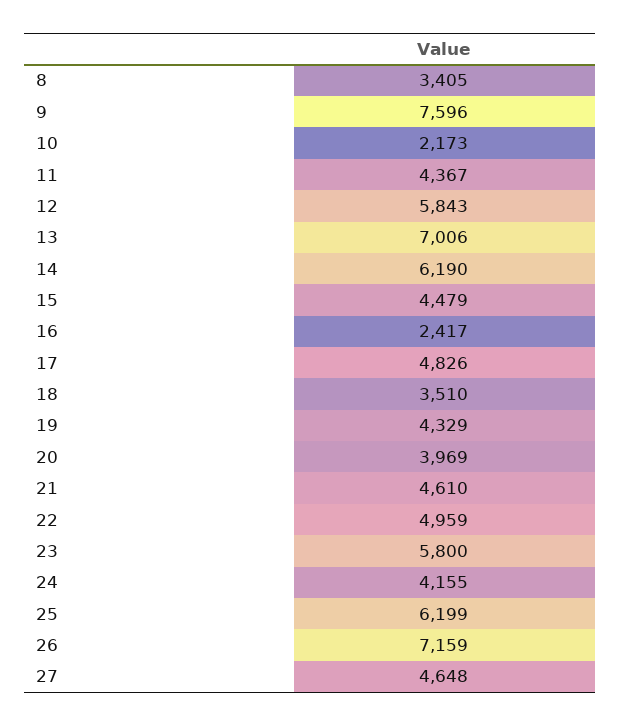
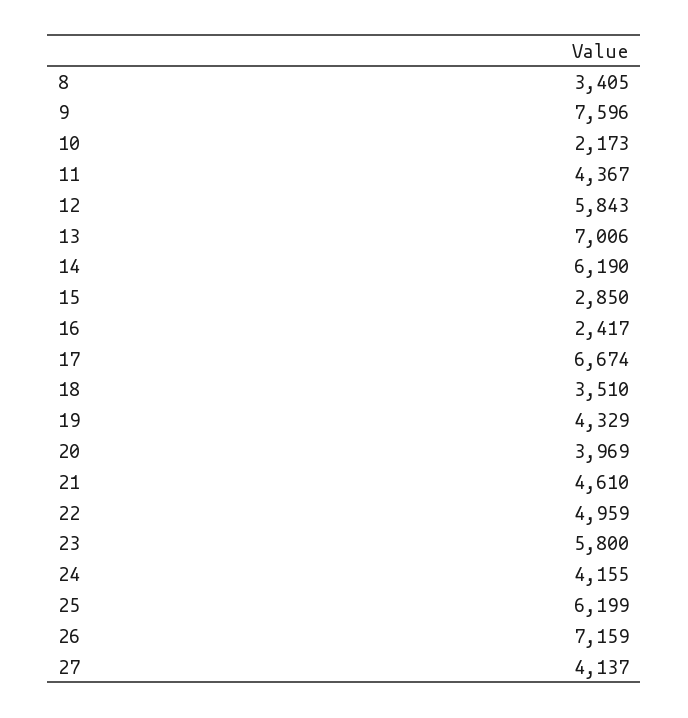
  {
    "8": 3405,
    "9": 7596,
    "10": 2173,
    "11": 4367,
    "12": 5843,
    "13": 7006,
    "14": 6190,
-   "15": 4479,
+   "15": 2850,
    "16": 2417,
-   "17": 4826,
+   "17": 6674,
    "18": 3510,
    "19": 4329,
    "20": 3969,
    "21": 4610,
    "22": 4959,
    "23": 5800,
    "24": 4155,
    "25": 6199,
    "26": 7159,
-   "27": 4648
+   "27": 4137
  }

